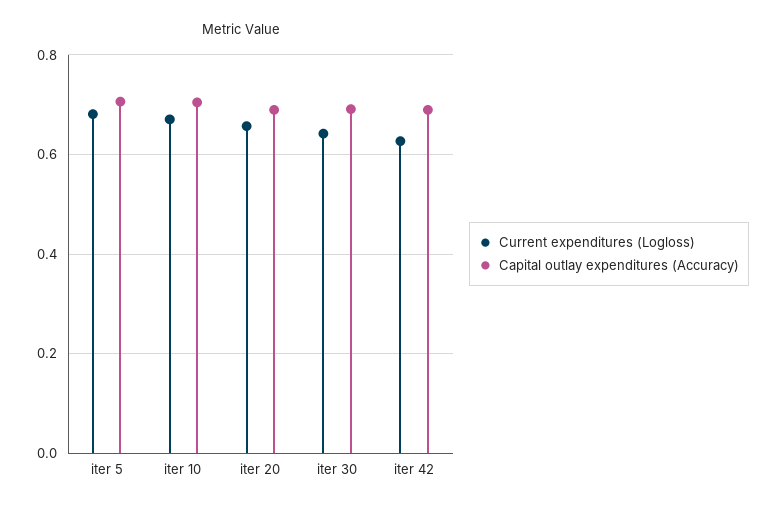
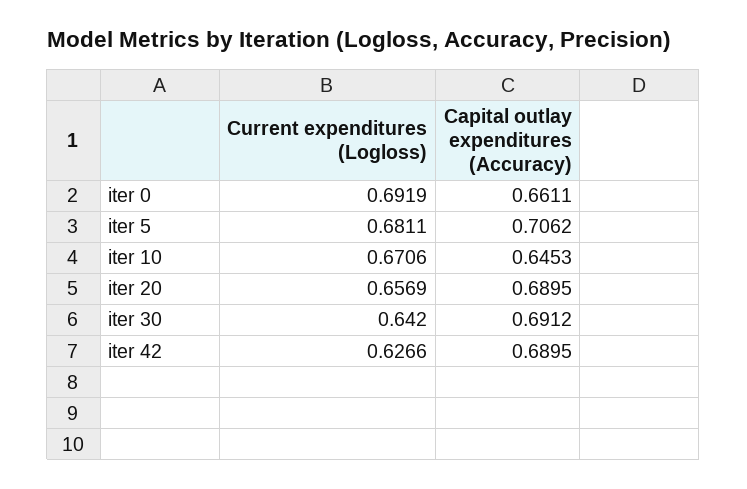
  {
    "Current expenditures (Logloss)": {
      "iter 5": 0.6811,
      "iter 10": 0.6706,
      "iter 20": 0.6569,
      "iter 30": 0.642,
-     "iter 42": 0.6266
+     "iter 42": 0.6266,
+     "iter 0": 0.6919
    },
    "Capital outlay expenditures (Accuracy)": {
      "iter 5": 0.7062,
-     "iter 10": 0.7,
+     "iter 10": 0.6453,
      "iter 20": 0.6895,
      "iter 30": 0.6912,
-     "iter 42": 0.6895
+     "iter 42": 0.6895,
+     "iter 0": 0.6611
    }
  }

